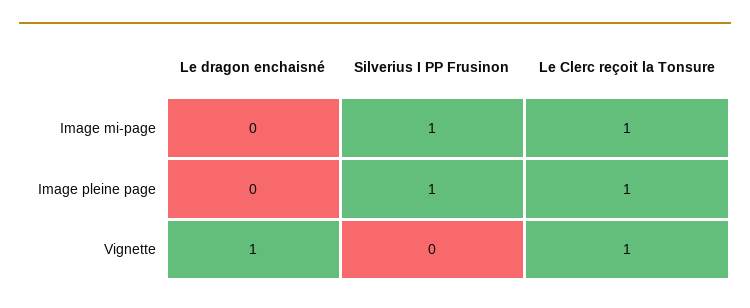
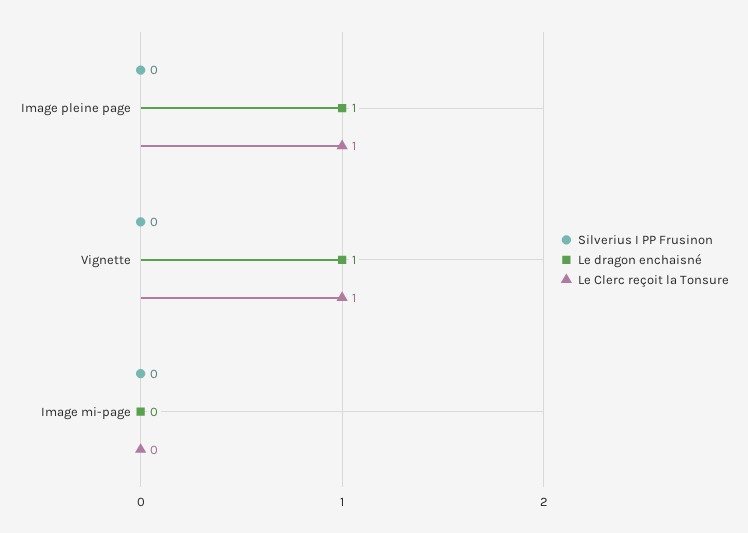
  {
    "Le dragon enchaisné": {
      "Image mi-page": 0,
-     "Image pleine page": 0,
+     "Image pleine page": 1,
      "Vignette": 1
    },
    "Silverius I PP Frusinon": {
-     "Image mi-page": 1,
+     "Image mi-page": 0,
-     "Image pleine page": 1,
+     "Image pleine page": 0,
      "Vignette": 0
    },
    "Le Clerc reçoit la Tonsure": {
-     "Image mi-page": 1,
+     "Image mi-page": 0,
      "Image pleine page": 1,
      "Vignette": 1
    }
  }

